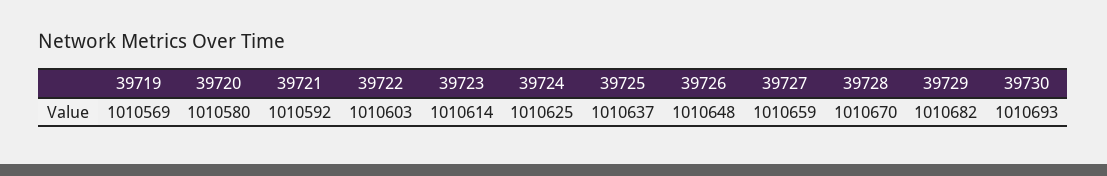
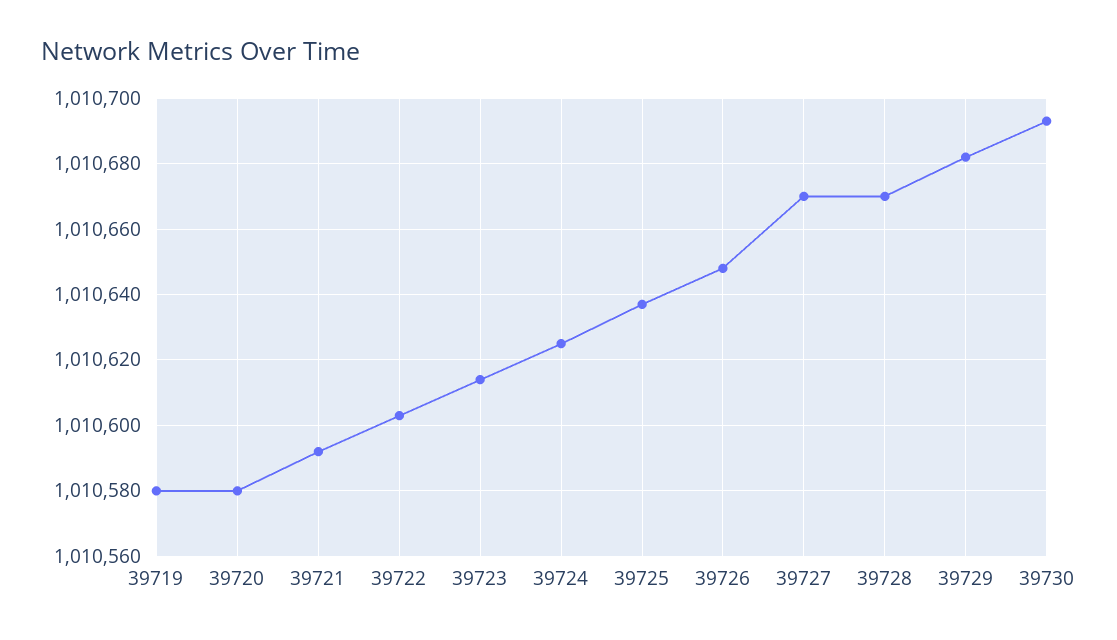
  {
-   "39719": 1010569,
+   "39719": 1010580,
    "39720": 1010580,
    "39721": 1010592,
    "39722": 1010603,
    "39723": 1010614,
    "39724": 1010625,
    "39725": 1010637,
    "39726": 1010648,
-   "39727": 1010659,
+   "39727": 1010670,
    "39728": 1010670,
    "39729": 1010682,
    "39730": 1010693
  }

